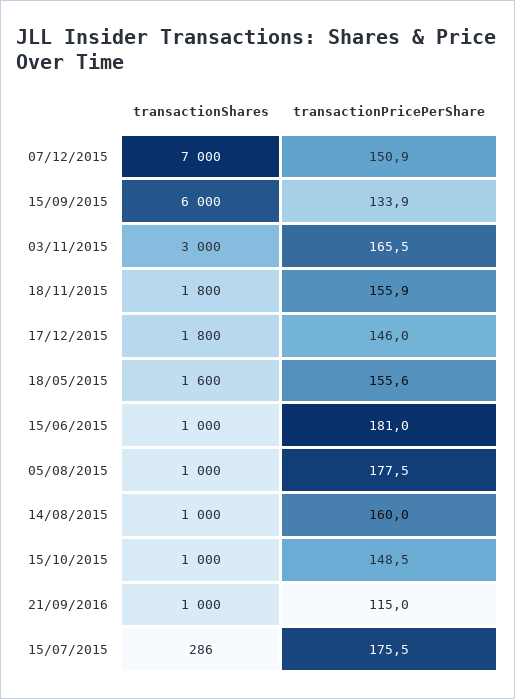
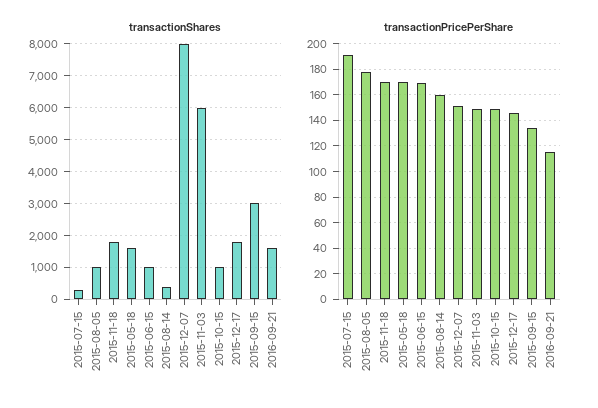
  {
    "transactionShares": {
-     "07/12/2015": 7000,
+     "07/12/2015": 8000,
-     "15/09/2015": 6000,
+     "15/09/2015": 3000,
-     "03/11/2015": 3000,
+     "03/11/2015": 6000,
      "18/11/2015": 1800,
      "17/12/2015": 1800,
      "18/05/2015": 1600,
      "15/06/2015": 1000,
      "05/08/2015": 1000,
-     "14/08/2015": 1000,
+     "14/08/2015": 400,
      "15/10/2015": 1000,
-     "21/09/2016": 1000,
+     "21/09/2016": 1600,
      "15/07/2015": 286
    },
    "transactionPricePerShare": {
      "07/12/2015": 150.9,
      "15/09/2015": 133.9,
-     "03/11/2015": 165.5,
+     "03/11/2015": 150,
-     "18/11/2015": 155.9,
+     "18/11/2015": 170,
      "17/12/2015": 146,
-     "18/05/2015": 155.6,
+     "18/05/2015": 170,
-     "15/06/2015": 181,
+     "15/06/2015": 170,
      "05/08/2015": 177.5,
      "14/08/2015": 160,
      "15/10/2015": 148.5,
      "21/09/2016": 115,
-     "15/07/2015": 175.5
+     "15/07/2015": 190
    }
  }

